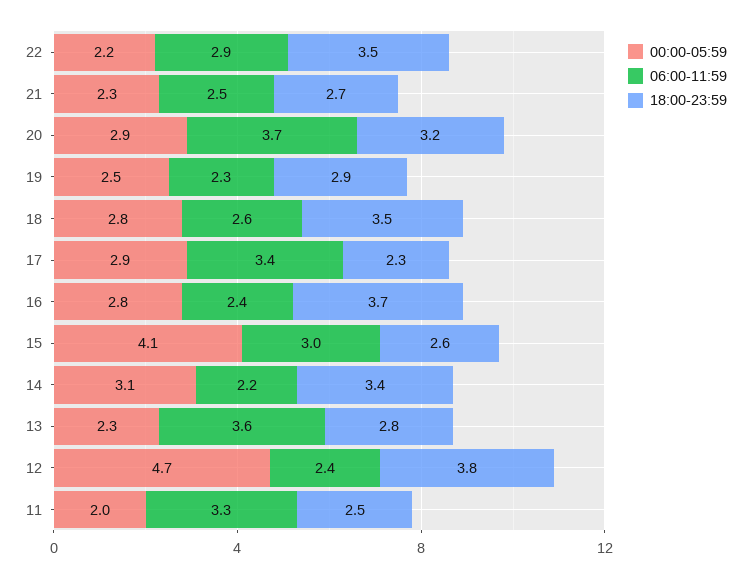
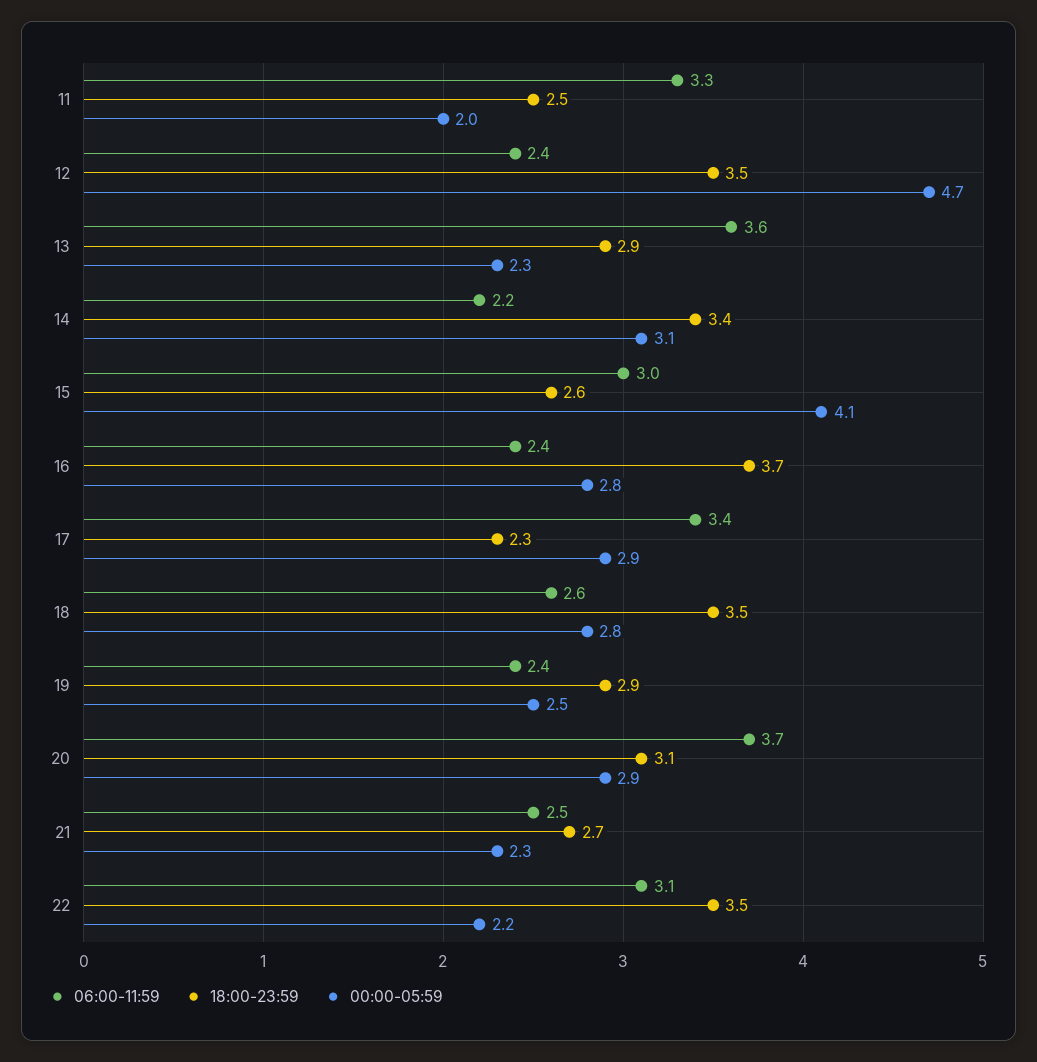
  {
    "00:00-05:59": {
      "22": 2.2,
      "21": 2.3,
      "20": 2.9,
      "19": 2.5,
      "18": 2.8,
      "17": 2.9,
      "16": 2.8,
      "15": 4.1,
      "14": 3.1,
      "13": 2.3,
      "12": 4.7,
      "11": 2
    },
    "06:00-11:59": {
-     "22": 2.9,
+     "22": 3.1,
      "21": 2.5,
      "20": 3.7,
-     "19": 2.3,
+     "19": 2.4,
      "18": 2.6,
      "17": 3.4,
      "16": 2.4,
      "15": 3,
      "14": 2.2,
      "13": 3.6,
      "12": 2.4,
      "11": 3.3
    },
    "18:00-23:59": {
      "22": 3.5,
      "21": 2.7,
-     "20": 3.2,
+     "20": 3.1,
      "19": 2.9,
      "18": 3.5,
      "17": 2.3,
      "16": 3.7,
      "15": 2.6,
      "14": 3.4,
-     "13": 2.8,
+     "13": 2.9,
-     "12": 3.8,
+     "12": 3.5,
      "11": 2.5
    }
  }

